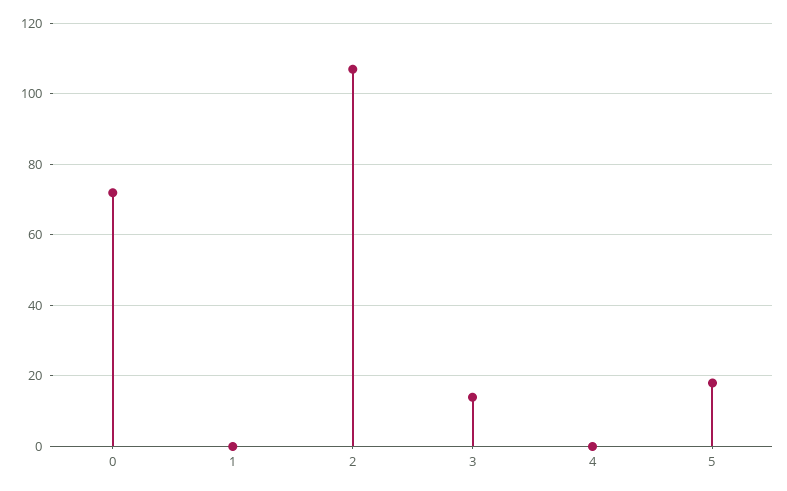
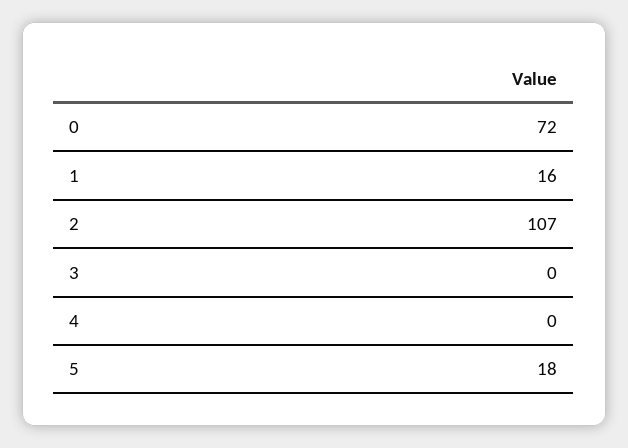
  {
    "0": 72,
-   "1": 0,
+   "1": 16,
    "2": 107,
-   "3": 15,
+   "3": 0,
    "4": 0,
    "5": 18
  }

